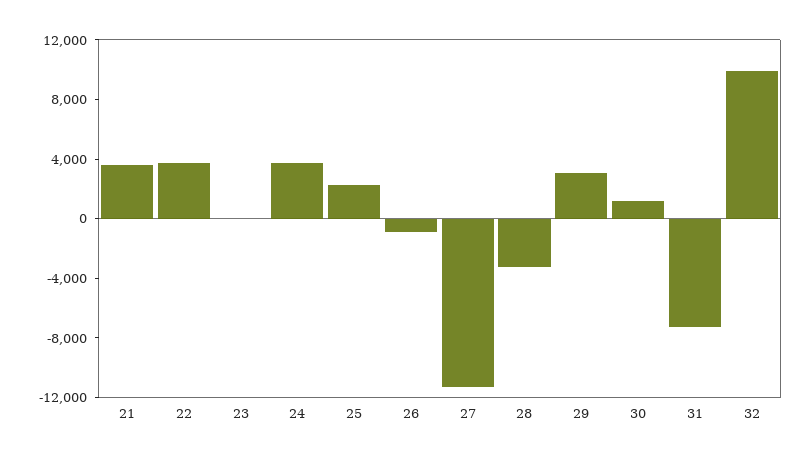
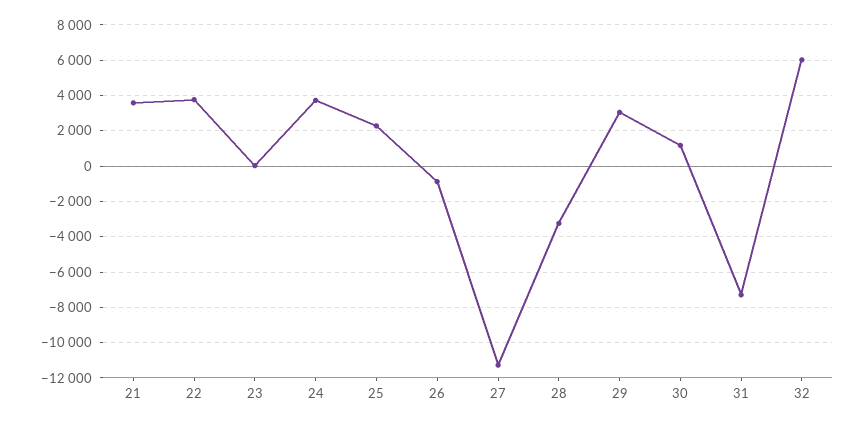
  {
    "21": 3500,
    "22": 4000,
    "23": 0,
    "24": 3500,
    "25": 2500,
    "26": -1000,
    "27": -11500,
    "28": -3000,
    "29": 3000,
    "30": 1000,
    "31": -7500,
-   "32": 10000
+   "32": 6000
  }

